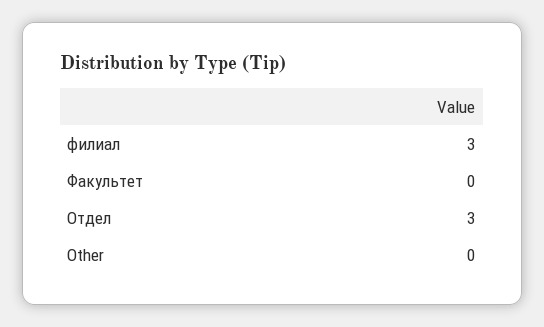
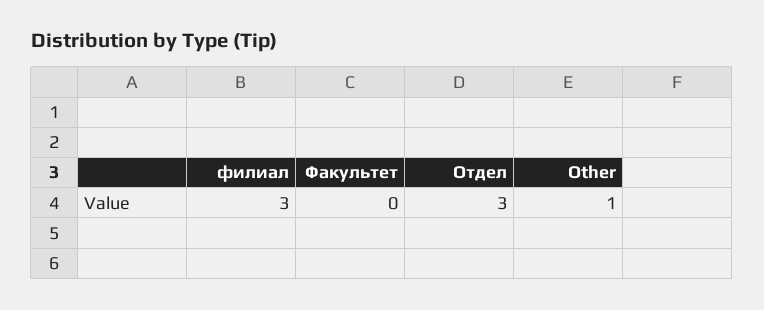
  {
    "филиал": 3,
    "Факультет": 0,
    "Отдел": 3,
-   "Other": 0
+   "Other": 1
  }

